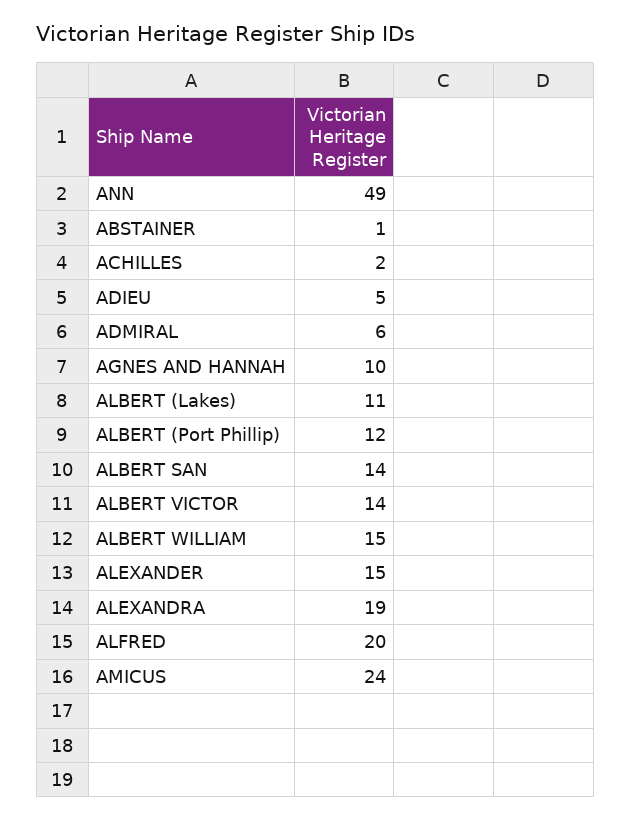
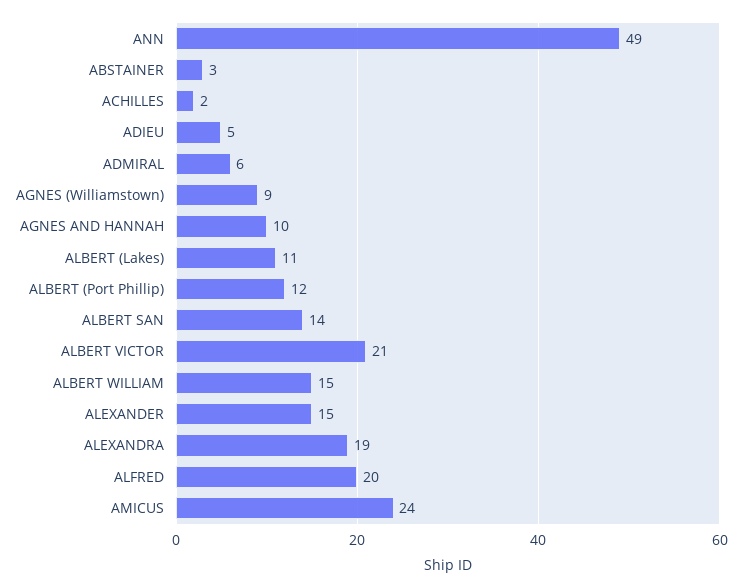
  {
    "ANN": 49,
-   "ABSTAINER": 1,
+   "ABSTAINER": 3,
    "ACHILLES": 2,
    "ADIEU": 5,
    "ADMIRAL": 6,
    "AGNES AND HANNAH": 10,
    "ALBERT (Lakes)": 11,
    "ALBERT (Port Phillip)": 12,
    "ALBERT SAN": 14,
-   "ALBERT VICTOR": 14,
+   "ALBERT VICTOR": 21,
    "ALBERT WILLIAM": 15,
    "ALEXANDER": 15,
    "ALEXANDRA": 19,
    "ALFRED": 20,
-   "AMICUS": 24
+   "AMICUS": 24,
+   "AGNES (Williamstown)": 9
  }

